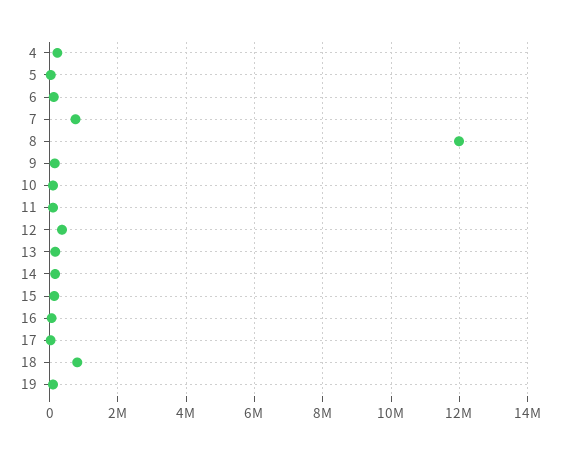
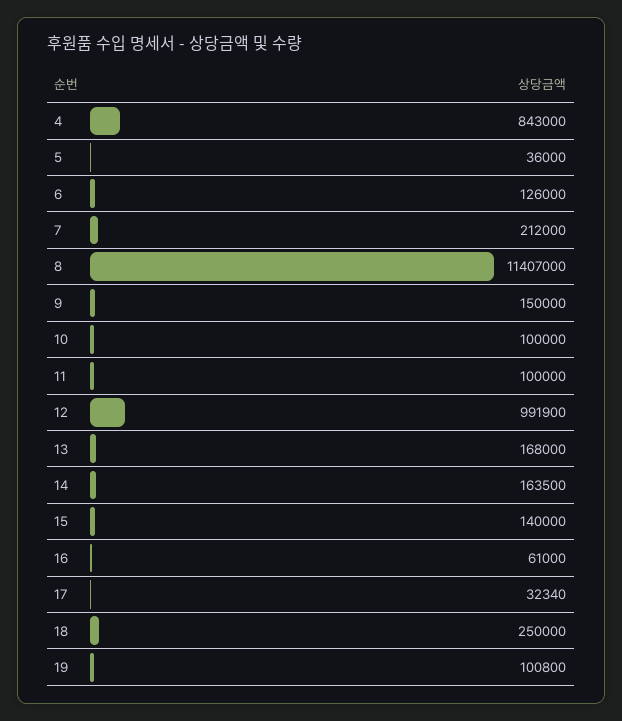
  {
-   "4": 200000,
+   "4": 843000,
    "5": 36000,
    "6": 126000,
-   "7": 800000,
+   "7": 212000,
-   "8": 12000000,
+   "8": 11407000,
    "9": 150000,
    "10": 100000,
    "11": 100000,
-   "12": 400000,
+   "12": 991900,
    "13": 168000,
    "14": 163500,
    "15": 140000,
    "16": 61000,
    "17": 32340,
-   "18": 800000,
+   "18": 250000,
    "19": 100800
  }

